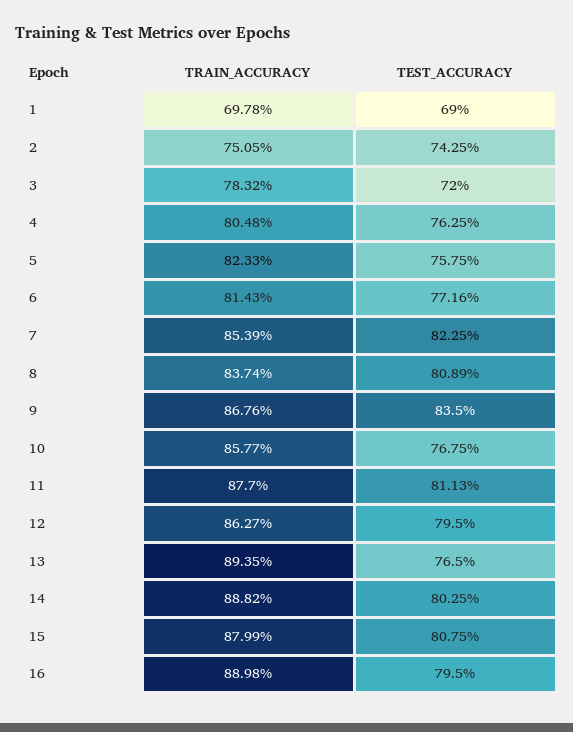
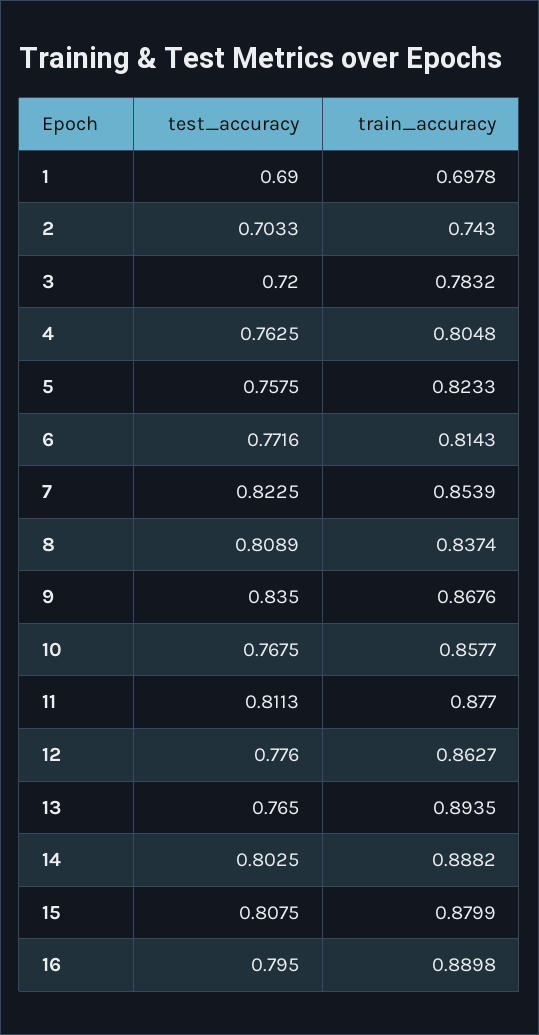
  {
    "TRAIN_ACCURACY": {
      "1": 0.6978,
-     "2": 0.7505,
+     "2": 0.743,
      "3": 0.7832,
      "4": 0.8048,
      "5": 0.8233,
      "6": 0.8143,
      "7": 0.8539,
      "8": 0.8374,
      "9": 0.8676,
      "10": 0.8577,
      "11": 0.877,
      "12": 0.8627,
      "13": 0.8935,
      "14": 0.8882,
      "15": 0.8799,
      "16": 0.8898
    },
    "TEST_ACCURACY": {
      "1": 0.69,
-     "2": 0.7425,
+     "2": 0.7033,
      "3": 0.72,
      "4": 0.7625,
      "5": 0.7575,
      "6": 0.7716,
      "7": 0.8225,
      "8": 0.8089,
      "9": 0.835,
      "10": 0.7675,
      "11": 0.8113,
-     "12": 0.795,
+     "12": 0.776,
      "13": 0.765,
      "14": 0.8025,
      "15": 0.8075,
      "16": 0.795
    }
  }

